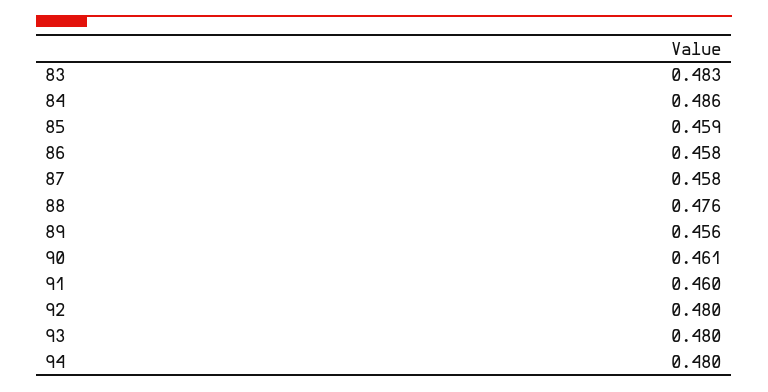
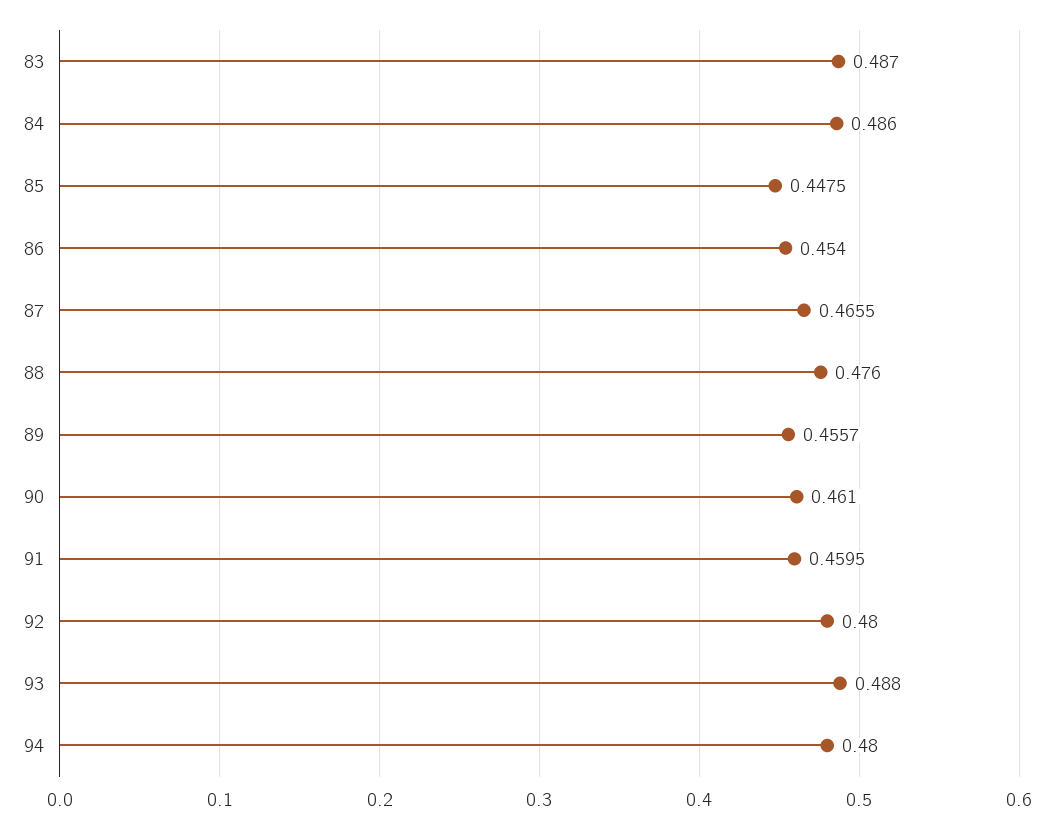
  {
-   "83": 0.483,
+   "83": 0.487,
    "84": 0.486,
-   "85": 0.459,
+   "85": 0.4475,
-   "86": 0.458,
+   "86": 0.454,
-   "87": 0.458,
+   "87": 0.4655,
    "88": 0.476,
    "89": 0.4557,
    "90": 0.461,
    "91": 0.4595,
    "92": 0.48,
-   "93": 0.48,
+   "93": 0.488,
    "94": 0.48
  }

